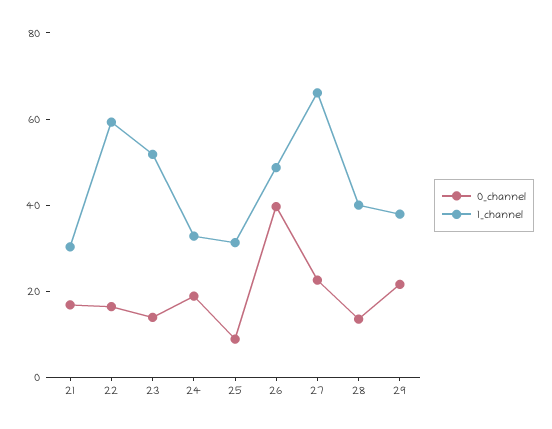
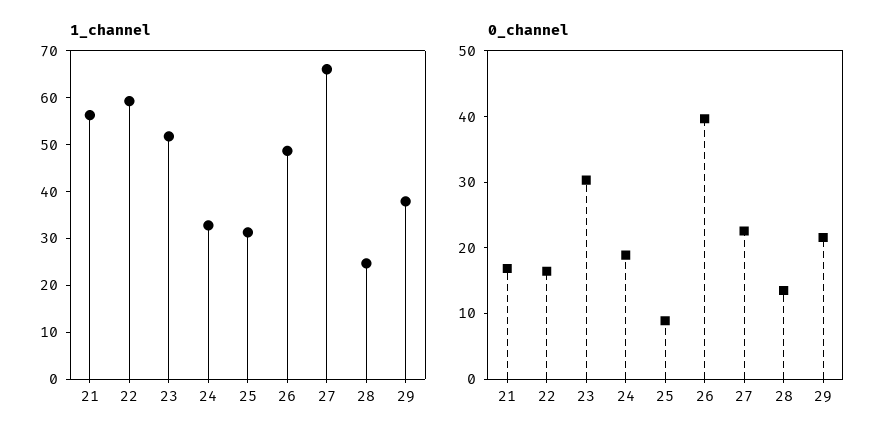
  {
    "0_channel": {
      "21": 16,
      "22": 16,
-     "23": 15,
+     "23": 30,
      "24": 18,
      "25": 8,
      "26": 40,
      "27": 22,
      "28": 14,
      "29": 22
    },
    "1_channel": {
-     "21": 30,
+     "21": 56,
      "22": 60,
      "23": 52,
      "24": 32,
      "25": 32,
      "26": 48,
      "27": 66,
-     "28": 40,
+     "28": 24,
      "29": 38
    }
  }

